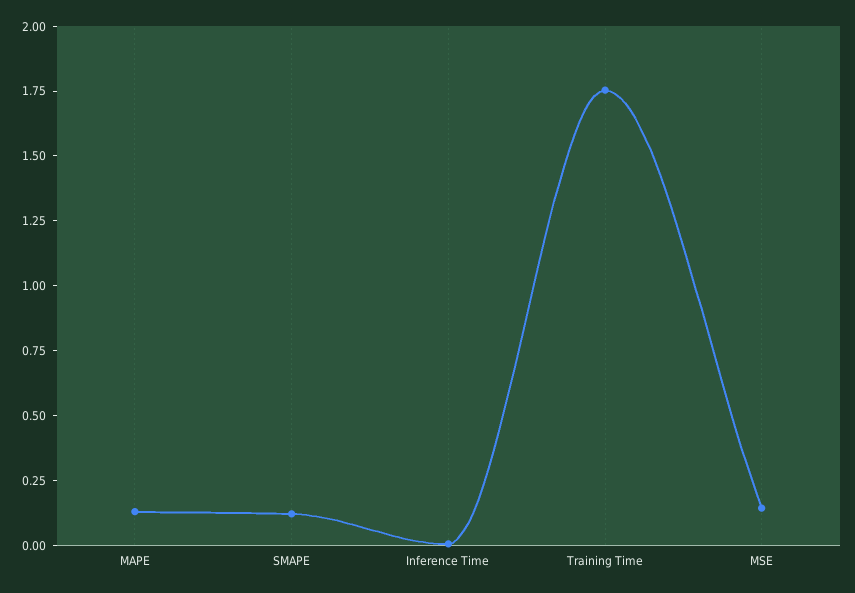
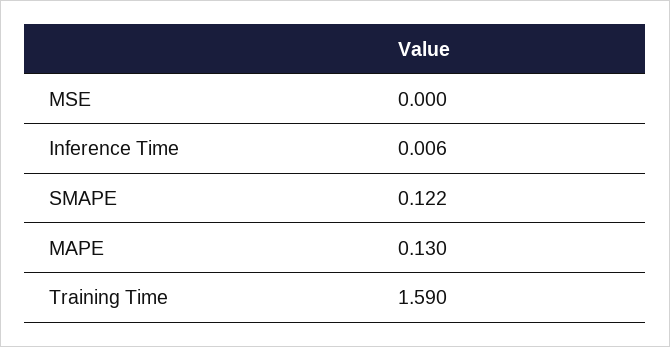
  {
    "MAPE": 0.13,
    "SMAPE": 0.122,
    "Inference Time": 0.006,
-   "Training Time": 1.75,
+   "Training Time": 1.59,
-   "MSE": 0.15
+   "MSE": 0
  }

